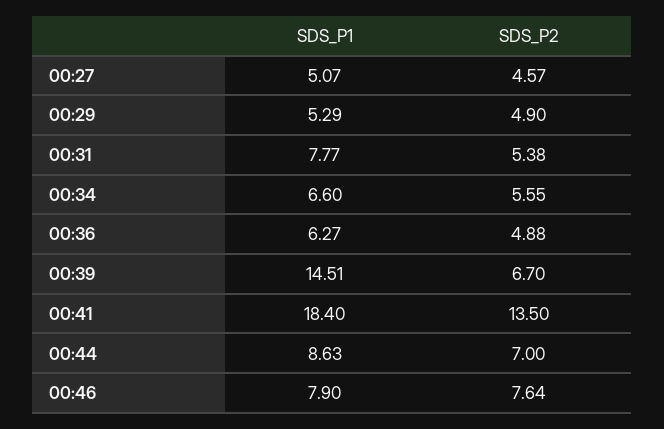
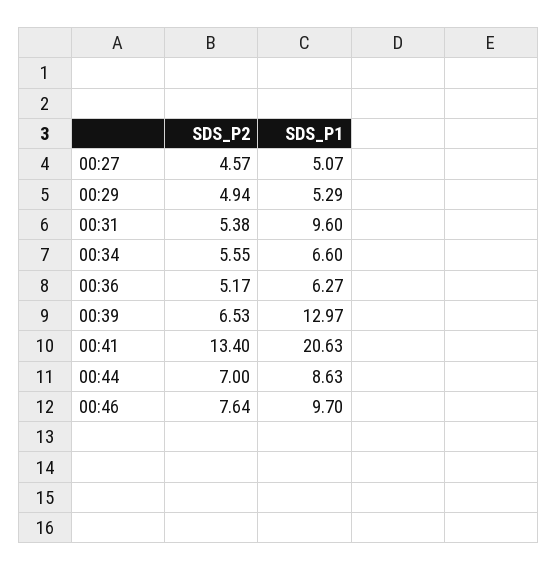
  {
    "SDS_P1": {
      "00:27": 5.07,
      "00:29": 5.29,
-     "00:31": 7.77,
+     "00:31": 9.6,
      "00:34": 6.6,
      "00:36": 6.27,
-     "00:39": 14.51,
+     "00:39": 12.97,
-     "00:41": 18.4,
+     "00:41": 20.63,
      "00:44": 8.63,
-     "00:46": 7.9
+     "00:46": 9.7
    },
    "SDS_P2": {
      "00:27": 4.57,
-     "00:29": 4.9,
+     "00:29": 4.94,
      "00:31": 5.38,
      "00:34": 5.55,
-     "00:36": 4.88,
+     "00:36": 5.17,
-     "00:39": 6.7,
+     "00:39": 6.53,
-     "00:41": 13.5,
+     "00:41": 13.4,
      "00:44": 7,
      "00:46": 7.64
    }
  }

